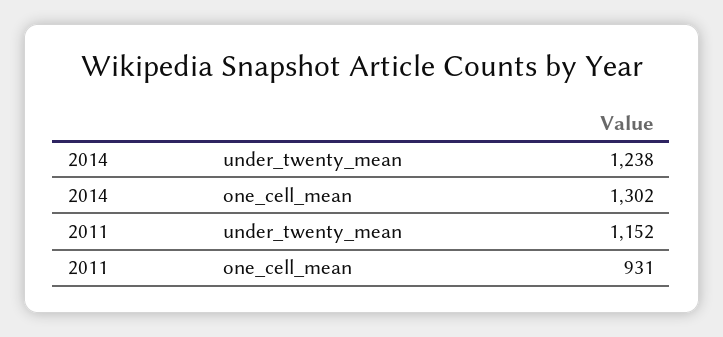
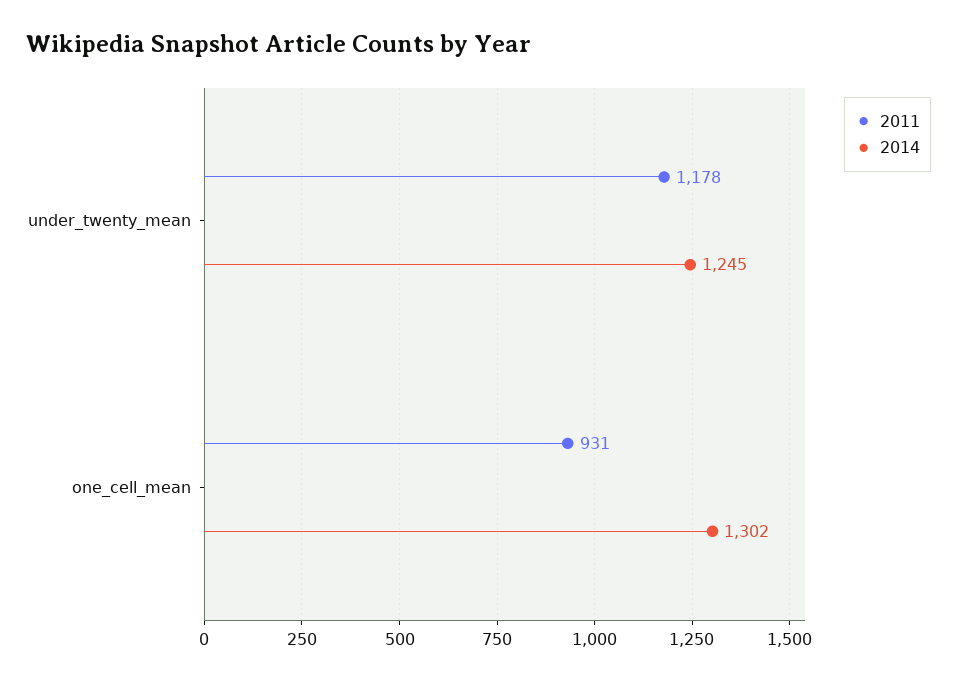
  {
    "2014": {
-     "under_twenty_mean": 1238,
+     "under_twenty_mean": 1245,
      "one_cell_mean": 1302
    },
    "2011": {
-     "under_twenty_mean": 1152,
+     "under_twenty_mean": 1178,
      "one_cell_mean": 931
    }
  }

